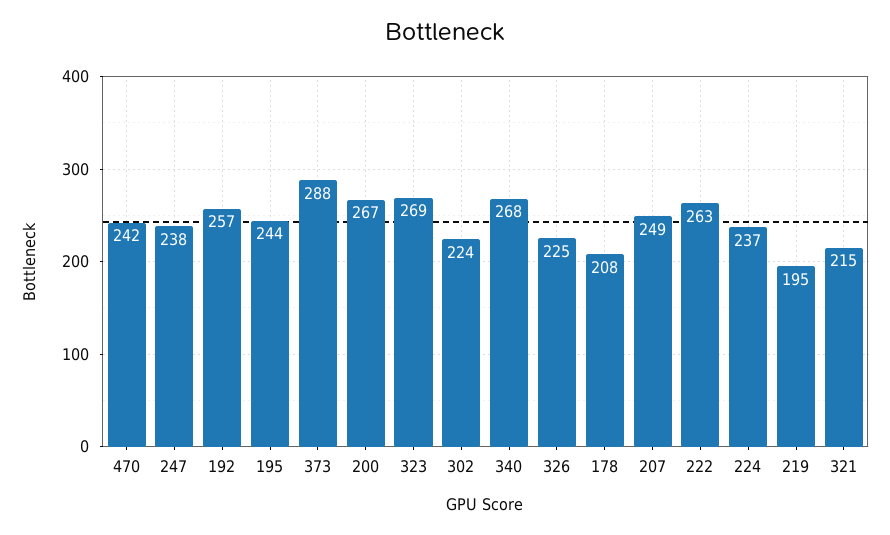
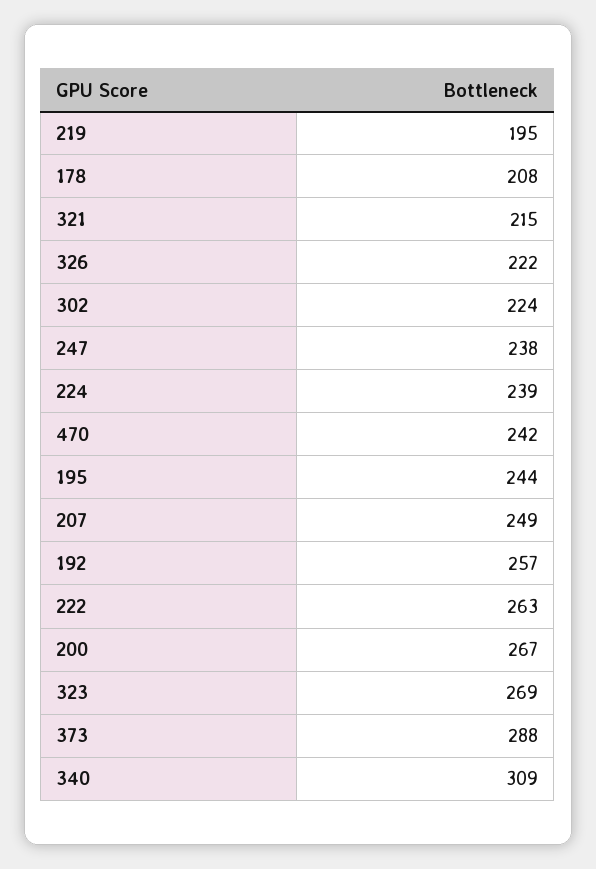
  {
    "470": 242,
    "247": 238,
    "192": 257,
    "195": 244,
    "373": 288,
    "200": 267,
    "323": 269,
    "302": 224,
-   "340": 268,
+   "340": 309,
-   "326": 225,
+   "326": 222,
    "178": 208,
    "207": 249,
    "222": 263,
-   "224": 237,
+   "224": 239,
    "219": 195,
    "321": 215
  }

